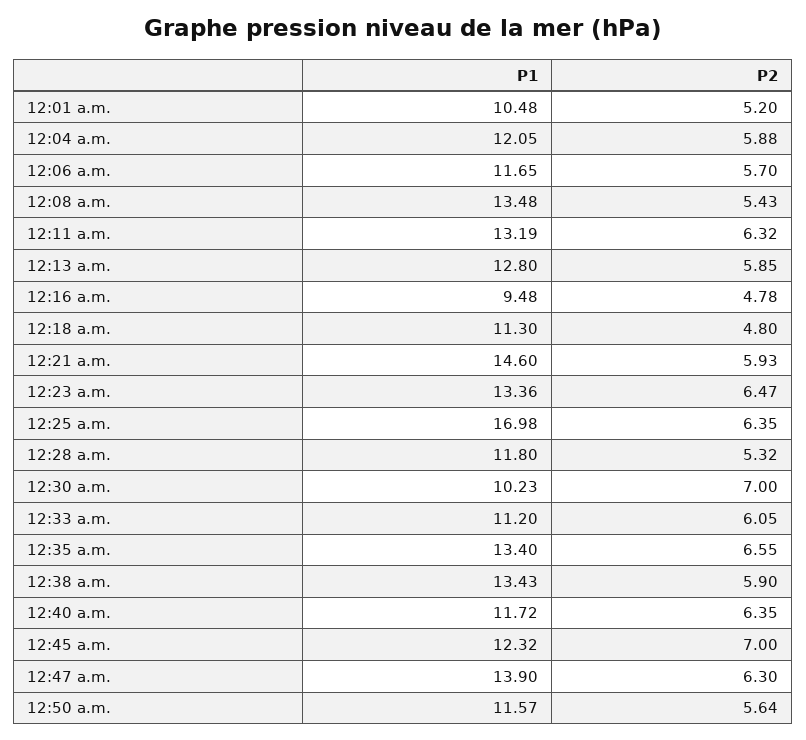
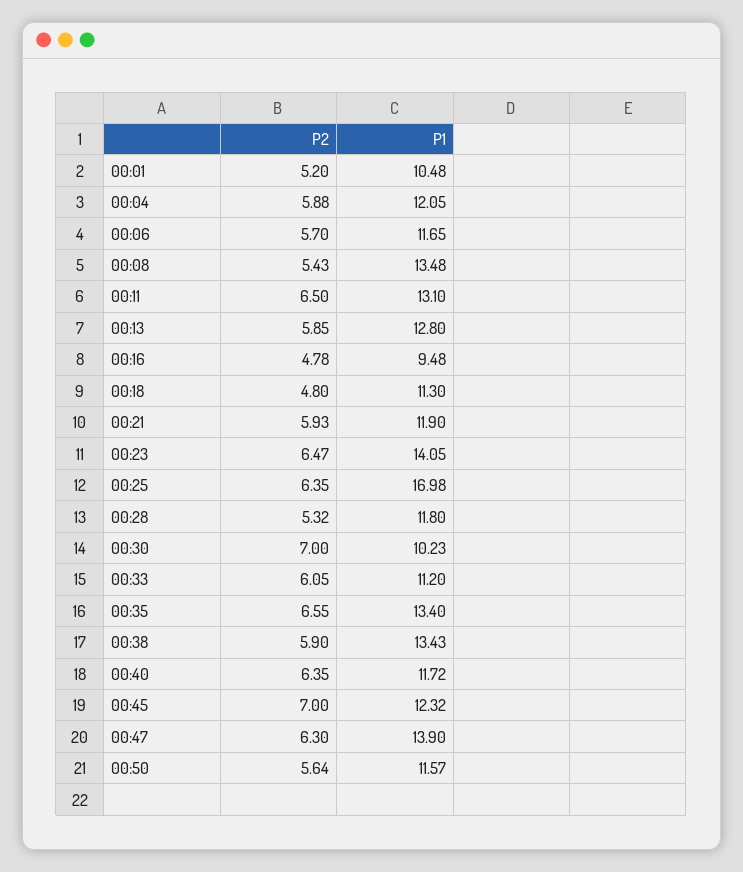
  {
    "P1": {
      "12:01 a.m.": 10.48,
      "12:04 a.m.": 12.05,
      "12:06 a.m.": 11.65,
      "12:08 a.m.": 13.48,
-     "12:11 a.m.": 13.19,
+     "12:11 a.m.": 13.1,
      "12:13 a.m.": 12.8,
      "12:16 a.m.": 9.48,
      "12:18 a.m.": 11.3,
-     "12:21 a.m.": 14.6,
+     "12:21 a.m.": 11.9,
-     "12:23 a.m.": 13.36,
+     "12:23 a.m.": 14.05,
      "12:25 a.m.": 16.98,
      "12:28 a.m.": 11.8,
      "12:30 a.m.": 10.23,
      "12:33 a.m.": 11.2,
      "12:35 a.m.": 13.4,
      "12:38 a.m.": 13.43,
      "12:40 a.m.": 11.72,
      "12:45 a.m.": 12.32,
      "12:47 a.m.": 13.9,
      "12:50 a.m.": 11.57
    },
    "P2": {
      "12:01 a.m.": 5.2,
      "12:04 a.m.": 5.88,
      "12:06 a.m.": 5.7,
      "12:08 a.m.": 5.43,
-     "12:11 a.m.": 6.32,
+     "12:11 a.m.": 6.5,
      "12:13 a.m.": 5.85,
      "12:16 a.m.": 4.78,
      "12:18 a.m.": 4.8,
      "12:21 a.m.": 5.93,
      "12:23 a.m.": 6.47,
      "12:25 a.m.": 6.35,
      "12:28 a.m.": 5.32,
      "12:30 a.m.": 7,
      "12:33 a.m.": 6.05,
      "12:35 a.m.": 6.55,
      "12:38 a.m.": 5.9,
      "12:40 a.m.": 6.35,
      "12:45 a.m.": 7,
      "12:47 a.m.": 6.3,
      "12:50 a.m.": 5.64
    }
  }

